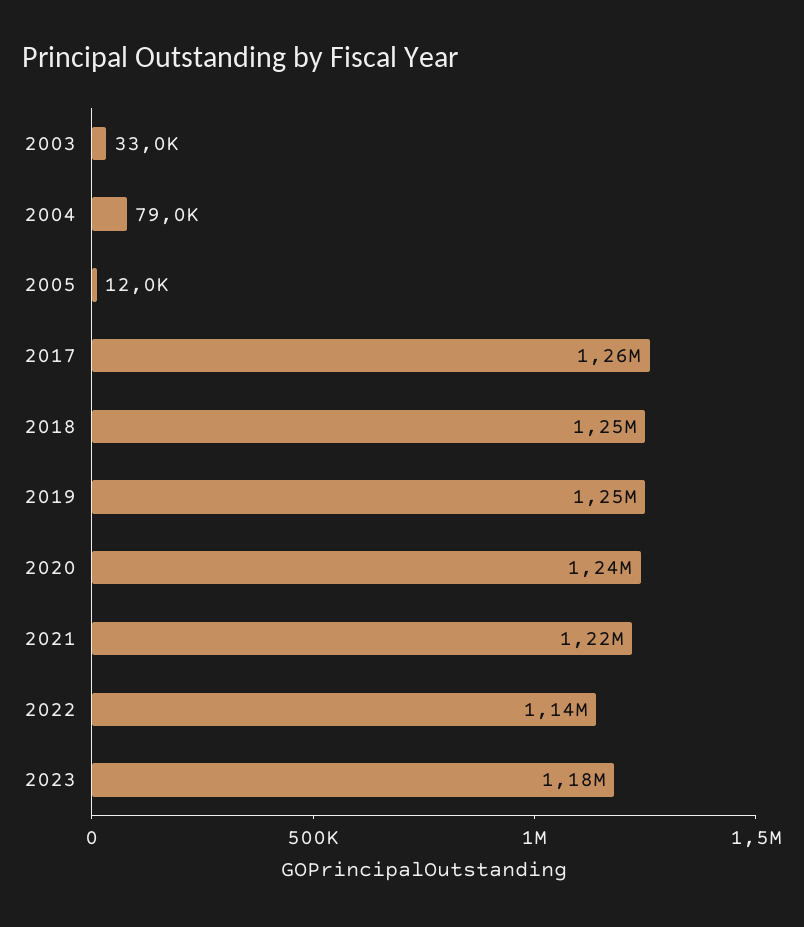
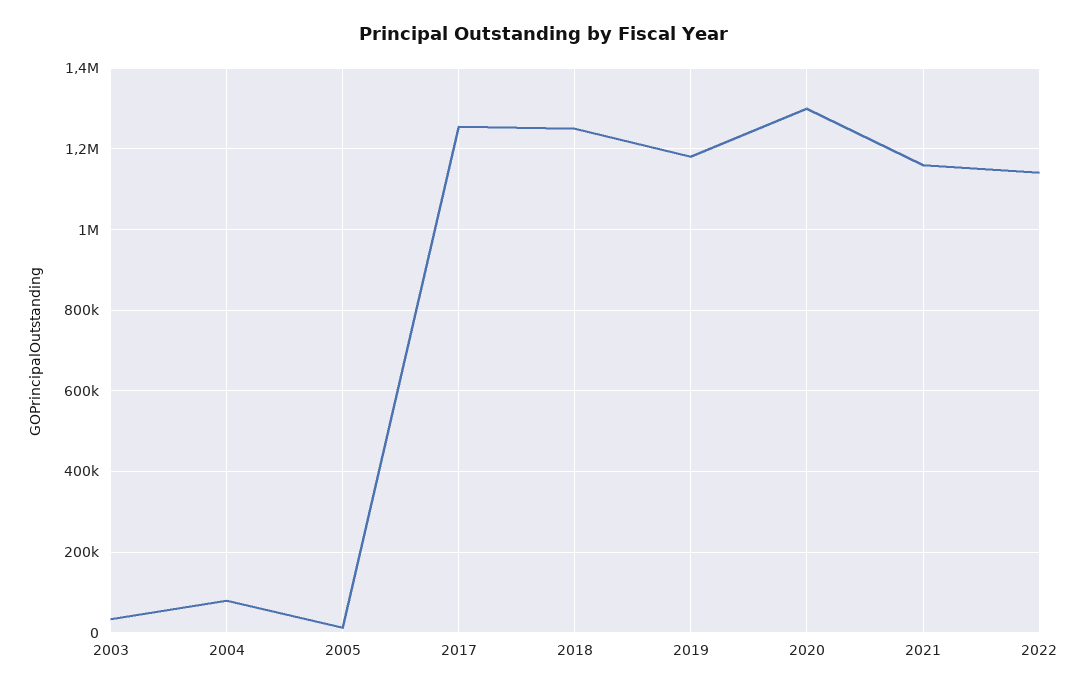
  {
    "2003": 33000,
    "2004": 79000,
    "2005": 12000,
    "2017": 1260000,
    "2018": 1250000,
-   "2019": 1250000,
+   "2019": 1180000,
-   "2020": 1240000,
+   "2020": 1300000,
-   "2021": 1220000,
+   "2021": 1160000,
-   "2022": 1140000,
+   "2022": 1140000
-   "2023": 1180000
  }

